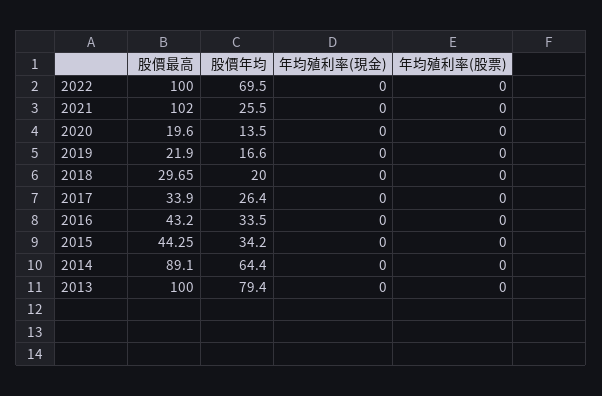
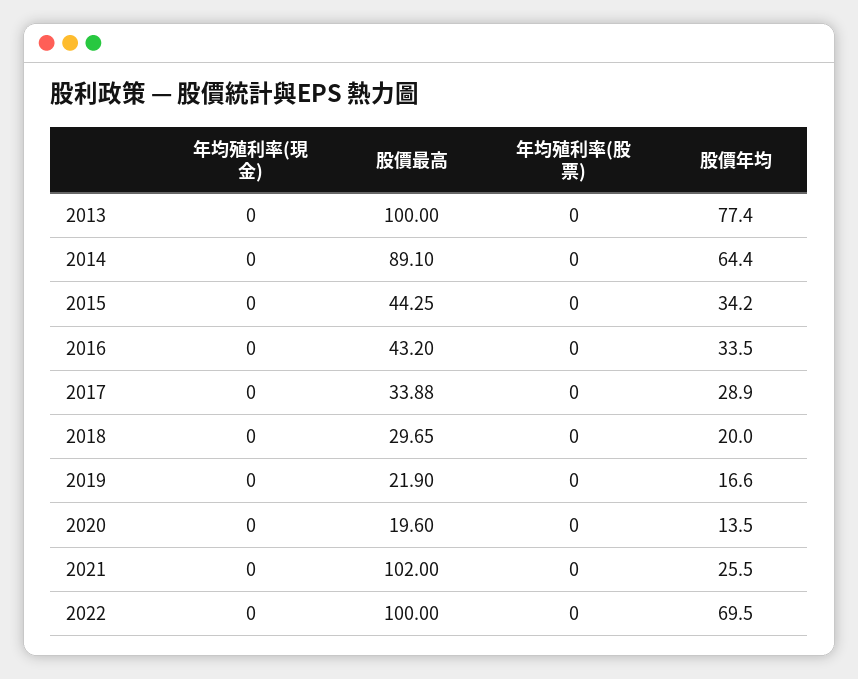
  {
    "股價最高": {
      "2022": 100,
      "2021": 102,
      "2020": 19.6,
      "2019": 21.9,
      "2018": 29.65,
-     "2017": 33.9,
+     "2017": 33.88,
      "2016": 43.2,
      "2015": 44.25,
      "2014": 89.1,
      "2013": 100
    },
    "股價年均": {
      "2022": 69.5,
      "2021": 25.5,
      "2020": 13.5,
      "2019": 16.6,
      "2018": 20,
-     "2017": 26.4,
+     "2017": 28.9,
      "2016": 33.5,
      "2015": 34.2,
      "2014": 64.4,
-     "2013": 79.4
+     "2013": 77.4
    },
    "年均殖利率(現金)": {
      "2022": 0,
      "2021": 0,
      "2020": 0,
      "2019": 0,
      "2018": 0,
      "2017": 0,
      "2016": 0,
      "2015": 0,
      "2014": 0,
      "2013": 0
    },
    "年均殖利率(股票)": {
      "2022": 0,
      "2021": 0,
      "2020": 0,
      "2019": 0,
      "2018": 0,
      "2017": 0,
      "2016": 0,
      "2015": 0,
      "2014": 0,
      "2013": 0
    }
  }

